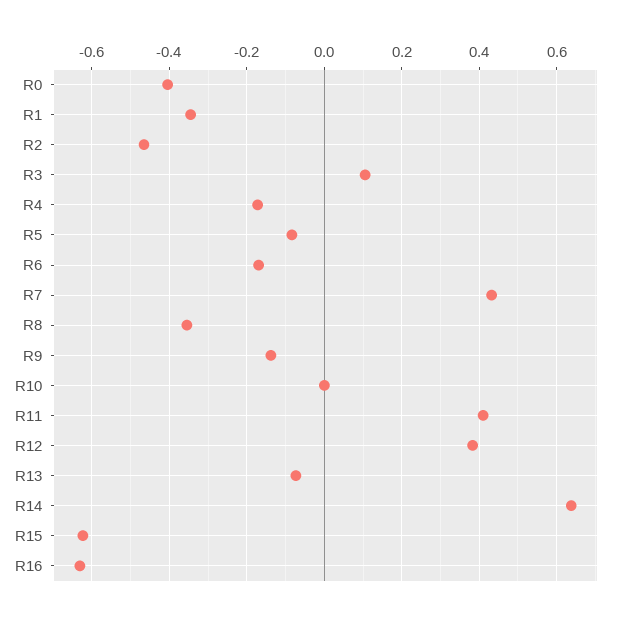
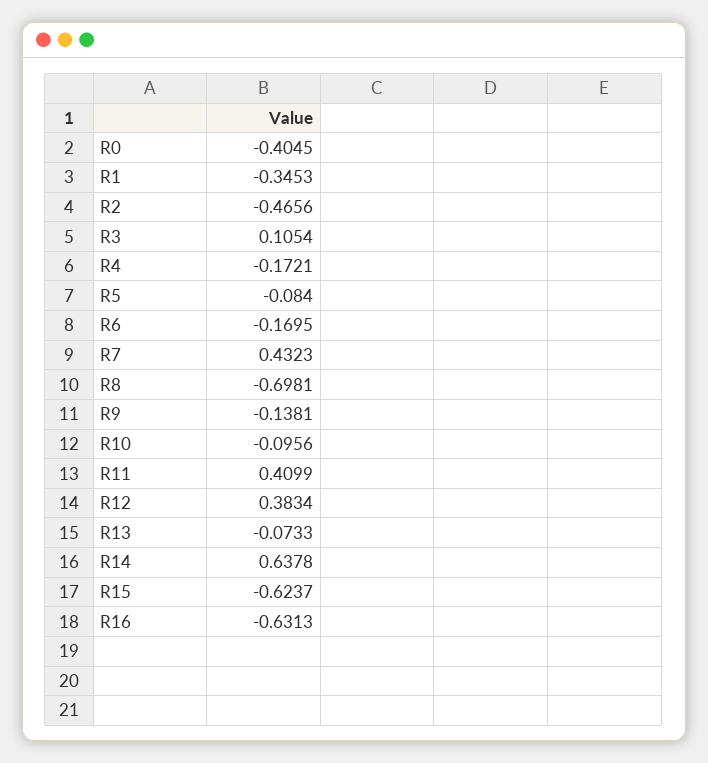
  {
    "R0": -0.4045,
    "R1": -0.3453,
    "R2": -0.4656,
    "R3": 0.1054,
    "R4": -0.1721,
    "R5": -0.084,
    "R6": -0.1695,
    "R7": 0.4323,
-   "R8": -0.36,
+   "R8": -0.6981,
    "R9": -0.1381,
-   "R10": 0,
+   "R10": -0.0956,
    "R11": 0.4099,
    "R12": 0.3834,
    "R13": -0.0733,
    "R14": 0.6378,
    "R15": -0.6237,
    "R16": -0.6313
  }

